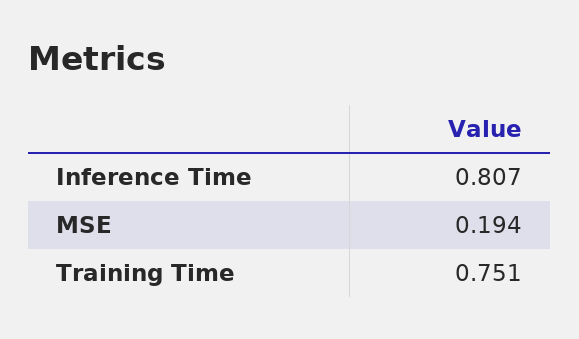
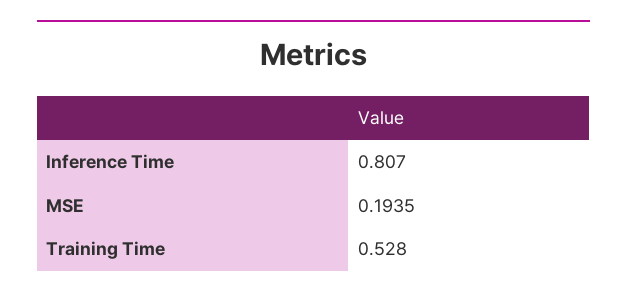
  {
    "Inference Time": 0.807,
    "MSE": 0.1935,
-   "Training Time": 0.751
+   "Training Time": 0.528
  }

